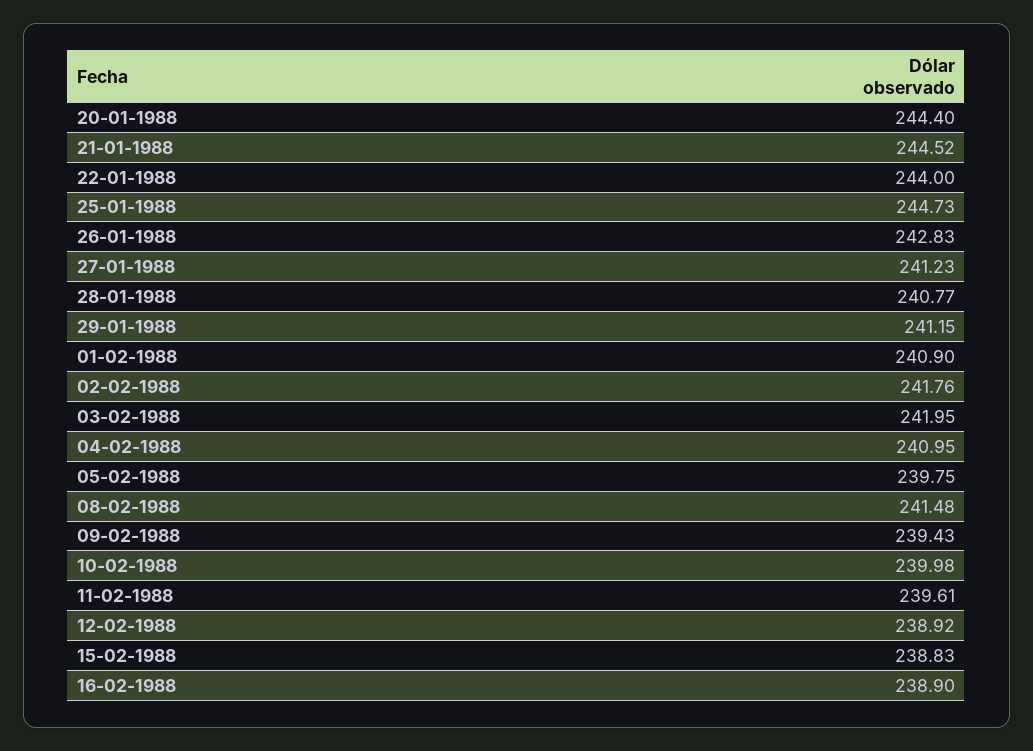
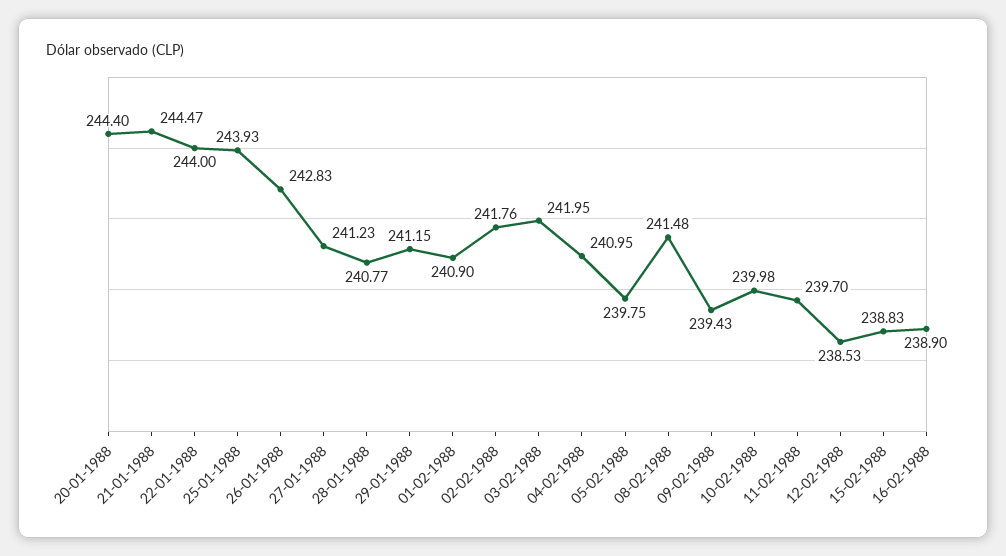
  {
    "20-01-1988": 244.4,
-   "21-01-1988": 244.52,
+   "21-01-1988": 244.47,
    "22-01-1988": 244,
-   "25-01-1988": 244.73,
+   "25-01-1988": 243.93,
    "26-01-1988": 242.83,
    "27-01-1988": 241.23,
    "28-01-1988": 240.77,
    "29-01-1988": 241.15,
    "01-02-1988": 240.9,
    "02-02-1988": 241.76,
    "03-02-1988": 241.95,
    "04-02-1988": 240.95,
    "05-02-1988": 239.75,
    "08-02-1988": 241.48,
    "09-02-1988": 239.43,
    "10-02-1988": 239.98,
-   "11-02-1988": 239.61,
+   "11-02-1988": 239.7,
-   "12-02-1988": 238.92,
+   "12-02-1988": 238.53,
    "15-02-1988": 238.83,
    "16-02-1988": 238.9
  }

